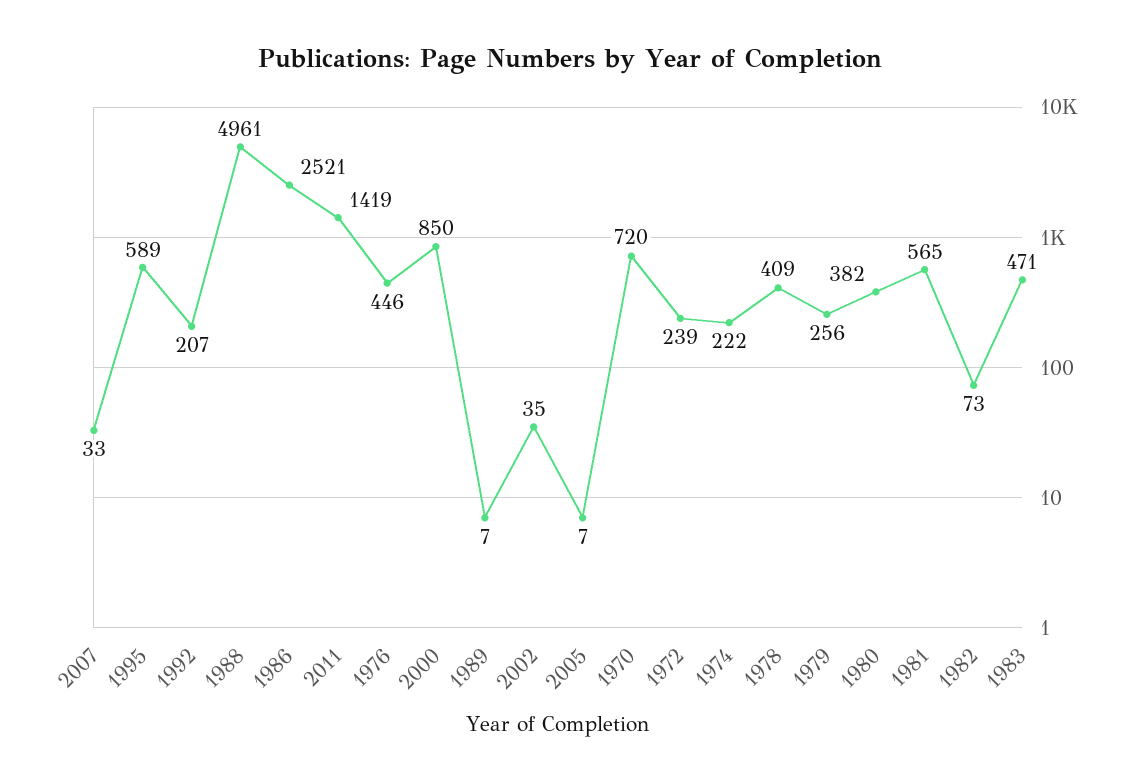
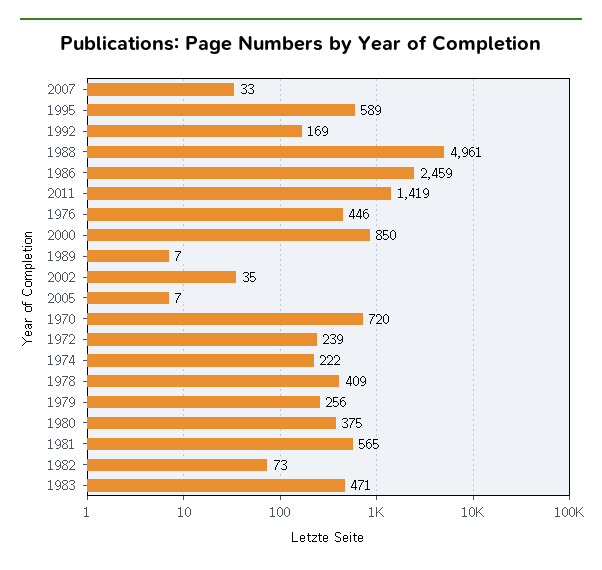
  {
    "2007": 33,
    "1995": 589,
-   "1992": 207,
+   "1992": 169,
    "1988": 4961,
-   "1986": 2521,
+   "1986": 2459,
    "2011": 1419,
    "1976": 446,
    "2000": 850,
    "1989": 7,
    "2002": 35,
    "2005": 7,
    "1970": 720,
    "1972": 239,
    "1974": 222,
    "1978": 409,
    "1979": 256,
-   "1980": 382,
+   "1980": 375,
    "1981": 565,
    "1982": 73,
    "1983": 471
  }

